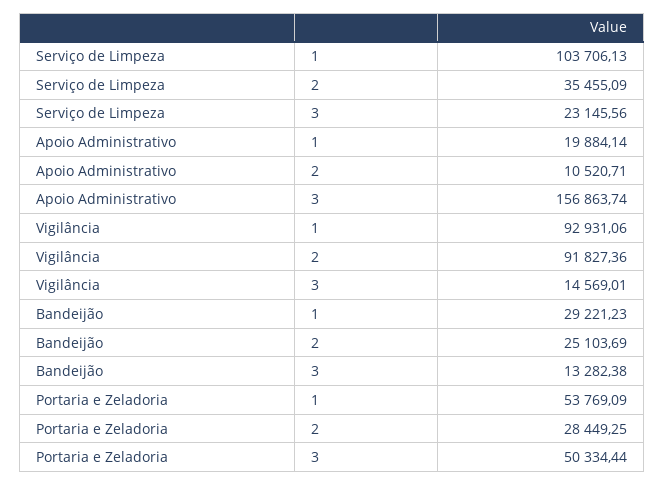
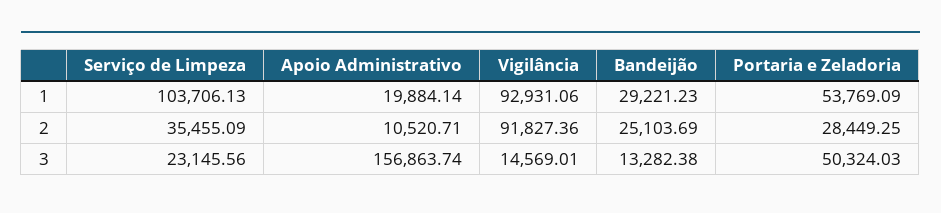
  {
    "Serviço de Limpeza": {
      "1": 103706.13,
      "2": 35455.09,
      "3": 23145.56
    },
    "Apoio Administrativo": {
      "1": 19884.14,
      "2": 10520.71,
      "3": 156863.74
    },
    "Vigilância": {
      "1": 92931.06,
      "2": 91827.36,
      "3": 14569.01
    },
    "Bandeijão": {
      "1": 29221.23,
      "2": 25103.69,
      "3": 13282.38
    },
    "Portaria e Zeladoria": {
      "1": 53769.09,
      "2": 28449.25,
-     "3": 50334.44
+     "3": 50324.03
    }
  }

